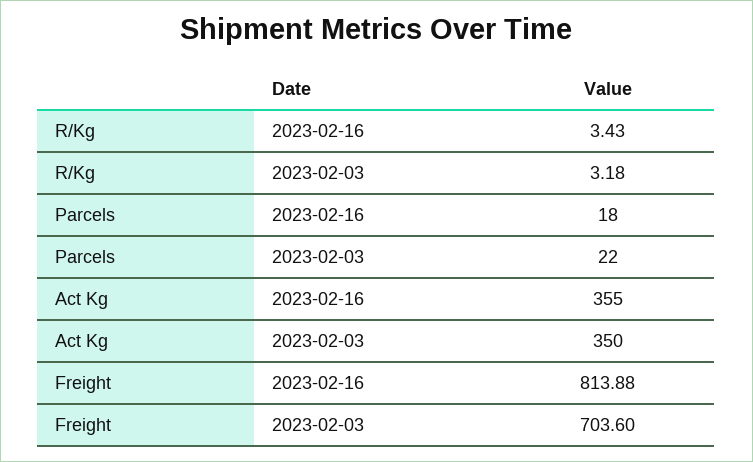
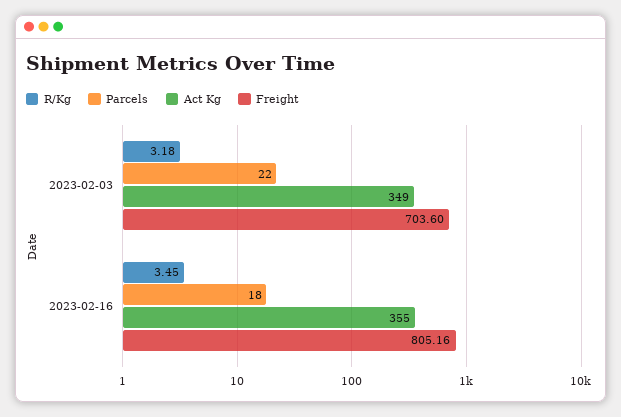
  {
    "R/Kg": {
-     "2023-02-16": 3.43,
+     "2023-02-16": 3.45,
      "2023-02-03": 3.18
    },
    "Parcels": {
      "2023-02-16": 18,
      "2023-02-03": 22
    },
    "Act Kg": {
      "2023-02-16": 355,
-     "2023-02-03": 350
+     "2023-02-03": 349
    },
    "Freight": {
-     "2023-02-16": 813.88,
+     "2023-02-16": 805.16,
      "2023-02-03": 703.6
    }
  }

